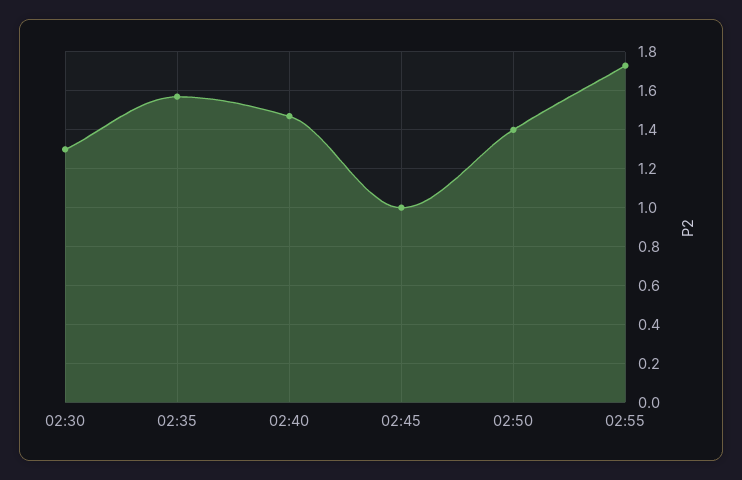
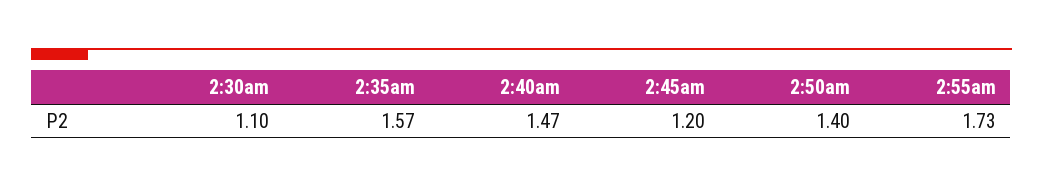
  {
-   "02:30": 1.3,
+   "02:30": 1.1,
    "02:35": 1.57,
    "02:40": 1.47,
-   "02:45": 1,
+   "02:45": 1.2,
    "02:50": 1.4,
    "02:55": 1.73
  }

